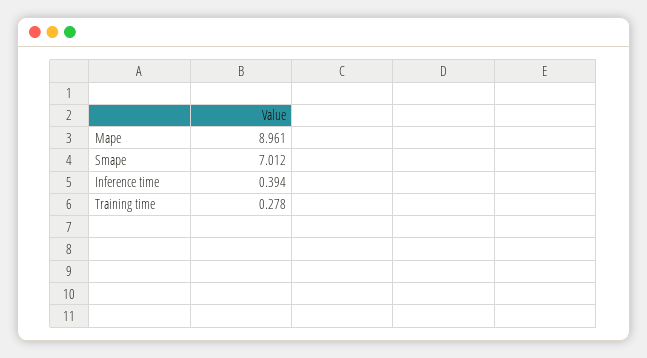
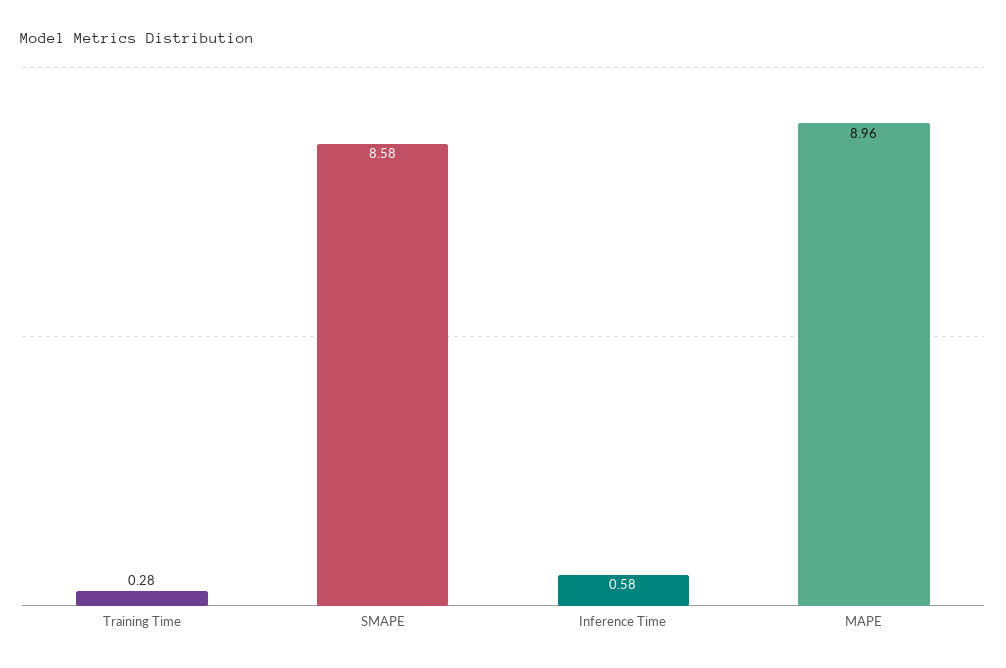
  {
    "Mape": 8.961,
-   "Smape": 7.012,
+   "Smape": 8.58,
-   "Inference time": 0.394,
+   "Inference time": 0.58,
    "Training time": 0.278
  }

